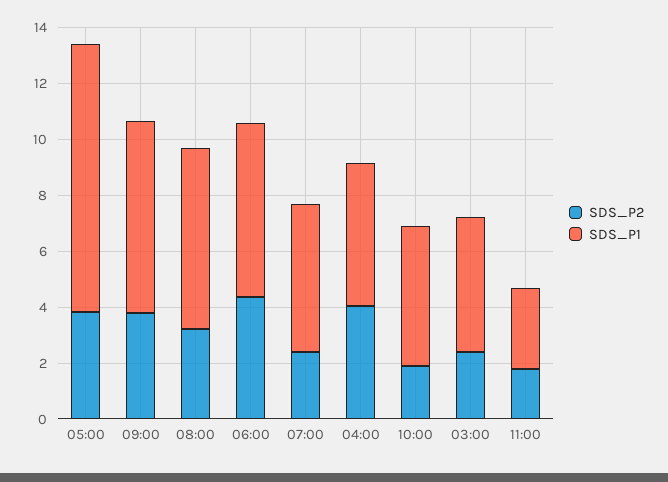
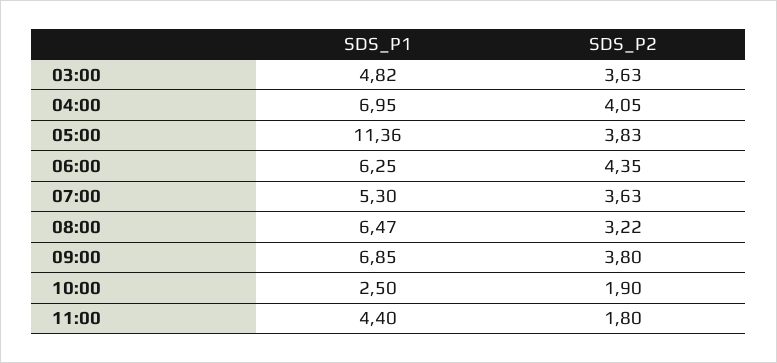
  {
    "SDS_P2": {
      "05:00": 3.83,
      "09:00": 3.8,
      "08:00": 3.22,
      "06:00": 4.35,
-     "07:00": 2.5,
+     "07:00": 3.63,
      "04:00": 4.05,
      "10:00": 1.9,
-     "03:00": 2.5,
+     "03:00": 3.63,
      "11:00": 1.8
    },
    "SDS_P1": {
-     "05:00": 9.5,
+     "05:00": 11.36,
      "09:00": 6.85,
      "08:00": 6.47,
      "06:00": 6.25,
      "07:00": 5.3,
-     "04:00": 5,
+     "04:00": 6.95,
-     "10:00": 5,
+     "10:00": 2.5,
      "03:00": 4.82,
-     "11:00": 3
+     "11:00": 4.4
    }
  }

